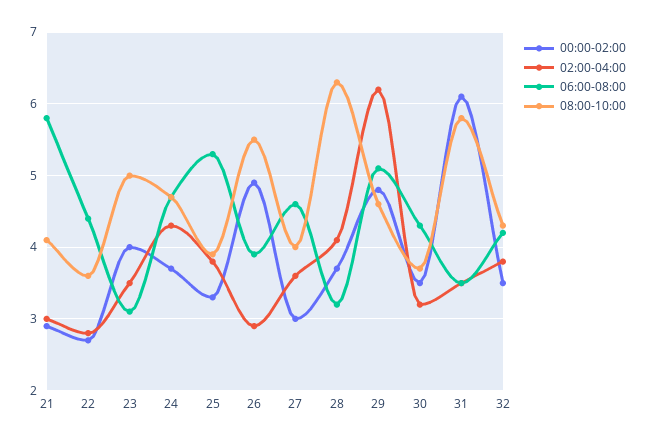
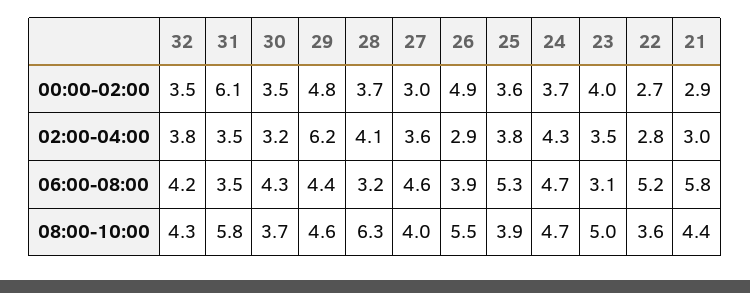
  {
    "00:00-02:00": {
      "21": 2.9,
      "22": 2.7,
      "23": 4,
      "24": 3.7,
-     "25": 3.3,
+     "25": 3.6,
      "26": 4.9,
      "27": 3,
      "28": 3.7,
      "29": 4.8,
      "30": 3.5,
      "31": 6.1,
      "32": 3.5
    },
    "02:00-04:00": {
      "21": 3,
      "22": 2.8,
      "23": 3.5,
      "24": 4.3,
      "25": 3.8,
      "26": 2.9,
      "27": 3.6,
      "28": 4.1,
      "29": 6.2,
      "30": 3.2,
      "31": 3.5,
      "32": 3.8
    },
    "06:00-08:00": {
      "21": 5.8,
-     "22": 4.4,
+     "22": 5.2,
      "23": 3.1,
      "24": 4.7,
      "25": 5.3,
      "26": 3.9,
      "27": 4.6,
      "28": 3.2,
-     "29": 5.1,
+     "29": 4.4,
      "30": 4.3,
      "31": 3.5,
      "32": 4.2
    },
    "08:00-10:00": {
-     "21": 4.1,
+     "21": 4.4,
      "22": 3.6,
      "23": 5,
      "24": 4.7,
      "25": 3.9,
      "26": 5.5,
      "27": 4,
      "28": 6.3,
      "29": 4.6,
      "30": 3.7,
      "31": 5.8,
      "32": 4.3
    }
  }

